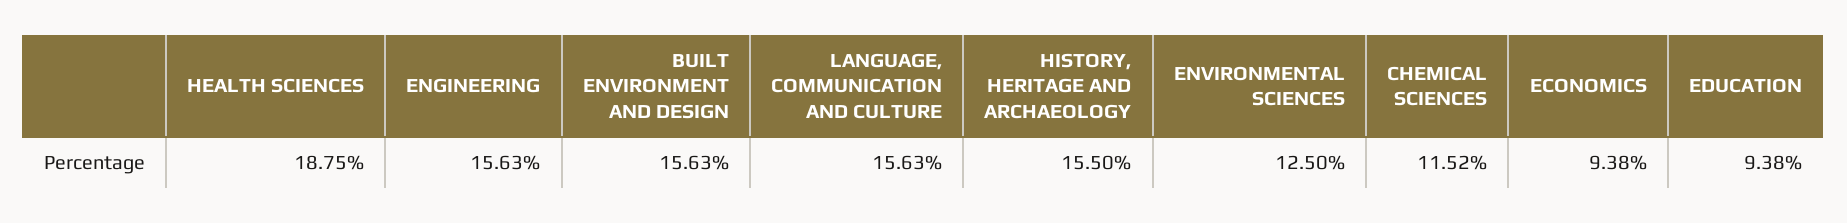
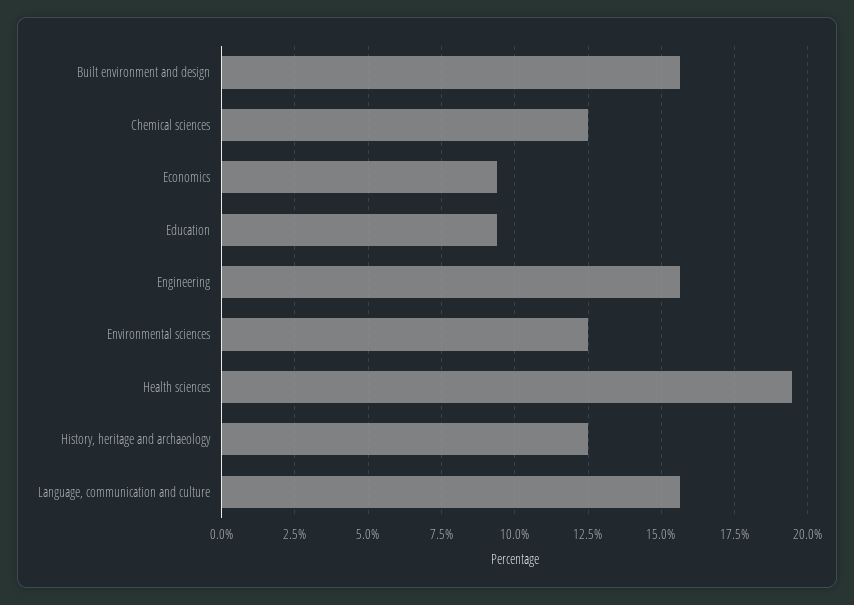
  {
-   "HEALTH SCIENCES": 18.75,
+   "HEALTH SCIENCES": 19.5,
    "ENGINEERING": 15.63,
    "BUILT ENVIRONMENT AND DESIGN": 15.63,
    "LANGUAGE, COMMUNICATION AND CULTURE": 15.63,
-   "HISTORY, HERITAGE AND ARCHAEOLOGY": 15.5,
+   "HISTORY, HERITAGE AND ARCHAEOLOGY": 12.5,
    "ENVIRONMENTAL SCIENCES": 12.5,
-   "CHEMICAL SCIENCES": 11.52,
+   "CHEMICAL SCIENCES": 12.5,
    "ECONOMICS": 9.38,
    "EDUCATION": 9.38
  }

